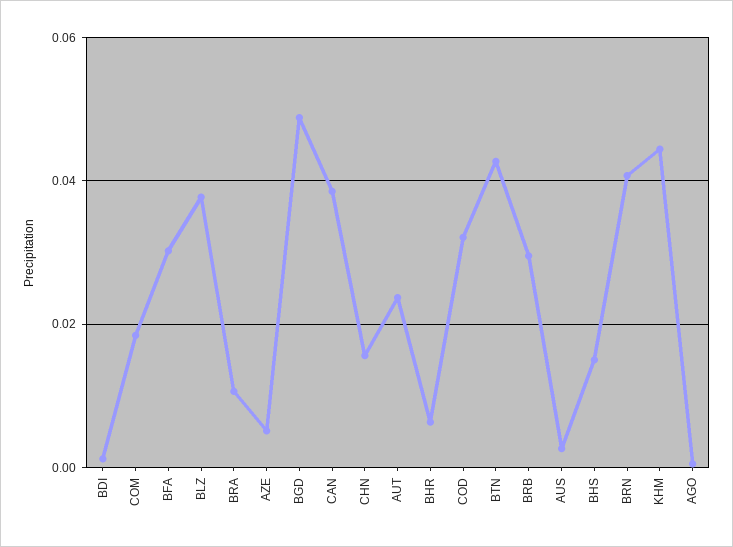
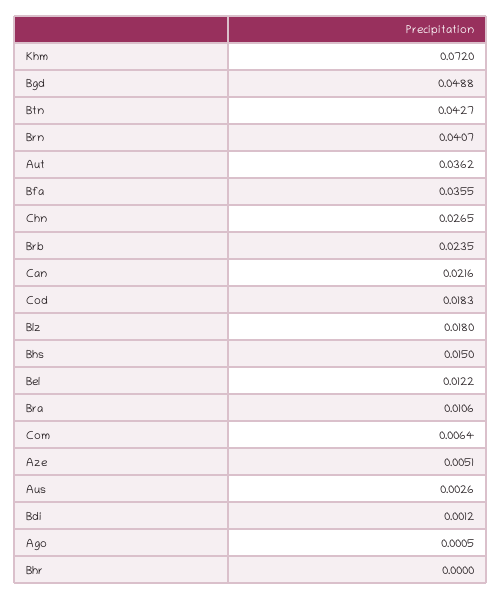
  {
    "BDI": 0.0012,
-   "COM": 0.018,
+   "COM": 0.0064,
-   "BFA": 0.03,
+   "BFA": 0.0355,
-   "BLZ": 0.038,
+   "BLZ": 0.018,
    "BRA": 0.0106,
    "AZE": 0.0051,
    "BGD": 0.0488,
-   "CAN": 0.038,
+   "CAN": 0.0216,
-   "CHN": 0.016,
+   "CHN": 0.0265,
-   "AUT": 0.024,
+   "AUT": 0.0362,
-   "BHR": 0.006,
+   "BHR": 0,
-   "COD": 0.032,
+   "COD": 0.0183,
    "BTN": 0.0427,
-   "BRB": 0.03,
+   "BRB": 0.0235,
    "AUS": 0.0026,
    "BHS": 0.015,
    "BRN": 0.0407,
-   "KHM": 0.044,
+   "KHM": 0.072,
-   "AGO": 0.0005
+   "AGO": 0.0005,
+   "Bel": 0.0122
  }

